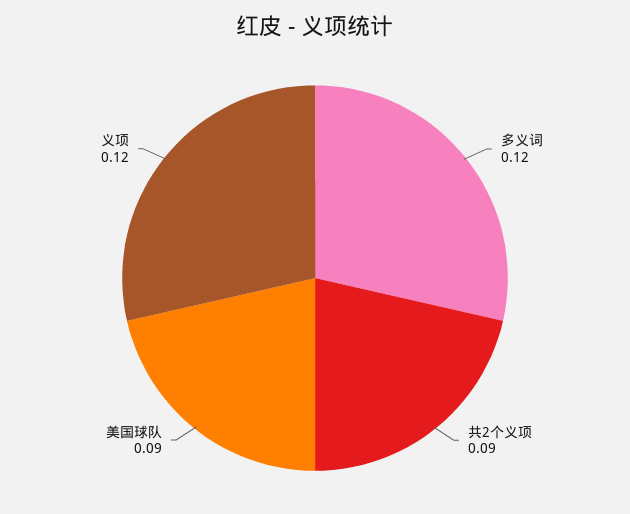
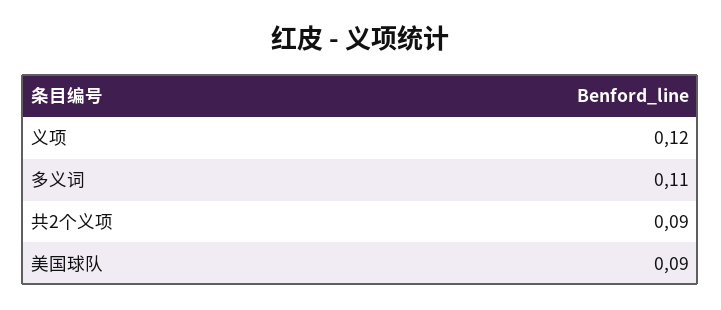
  {
-   "多义词": 0.12,
+   "多义词": 0.11,
    "共2个义项": 0.09,
    "美国球队": 0.09,
    "义项": 0.12
  }

